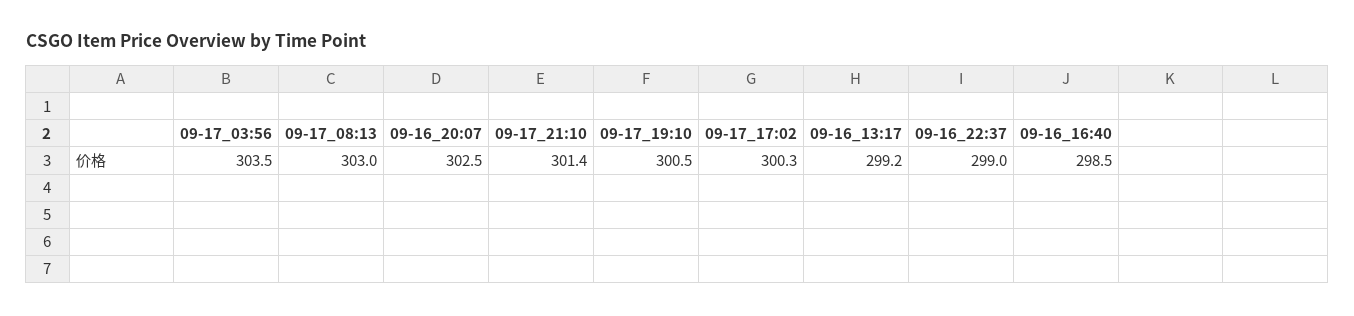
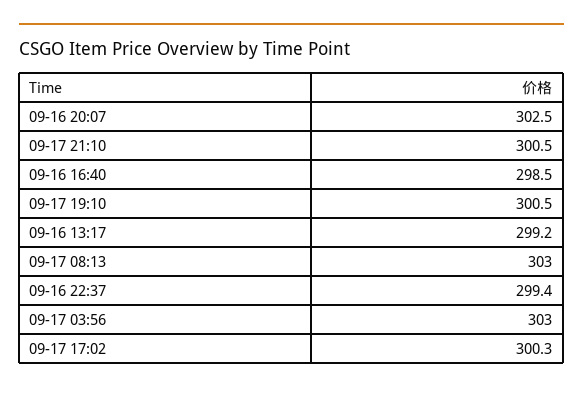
  {
-   "09-17_03:56": 303.5,
+   "09-17_03:56": 303,
    "09-17_08:13": 303,
    "09-16_20:07": 302.5,
-   "09-17_21:10": 301.4,
+   "09-17_21:10": 300.5,
    "09-17_19:10": 300.5,
    "09-17_17:02": 300.3,
    "09-16_13:17": 299.2,
-   "09-16_22:37": 299,
+   "09-16_22:37": 299.4,
    "09-16_16:40": 298.5
  }

